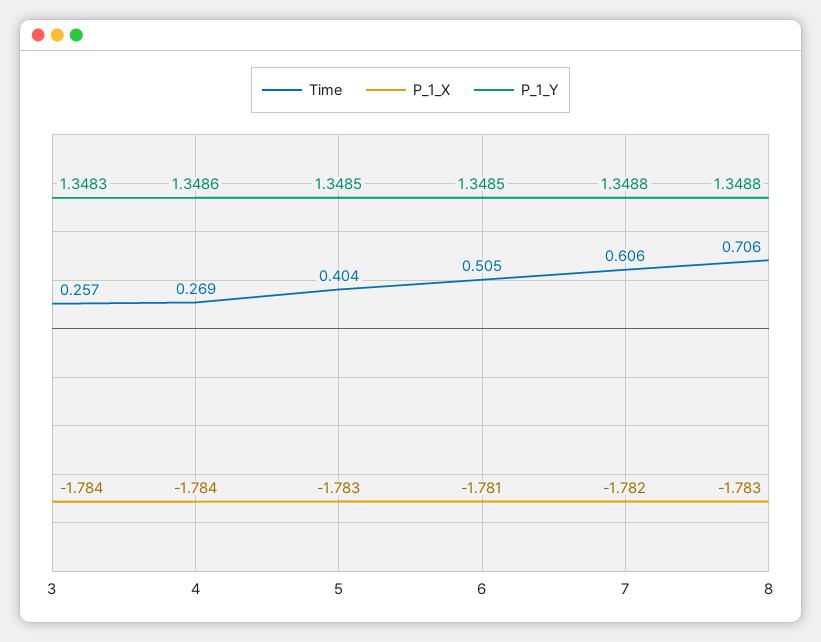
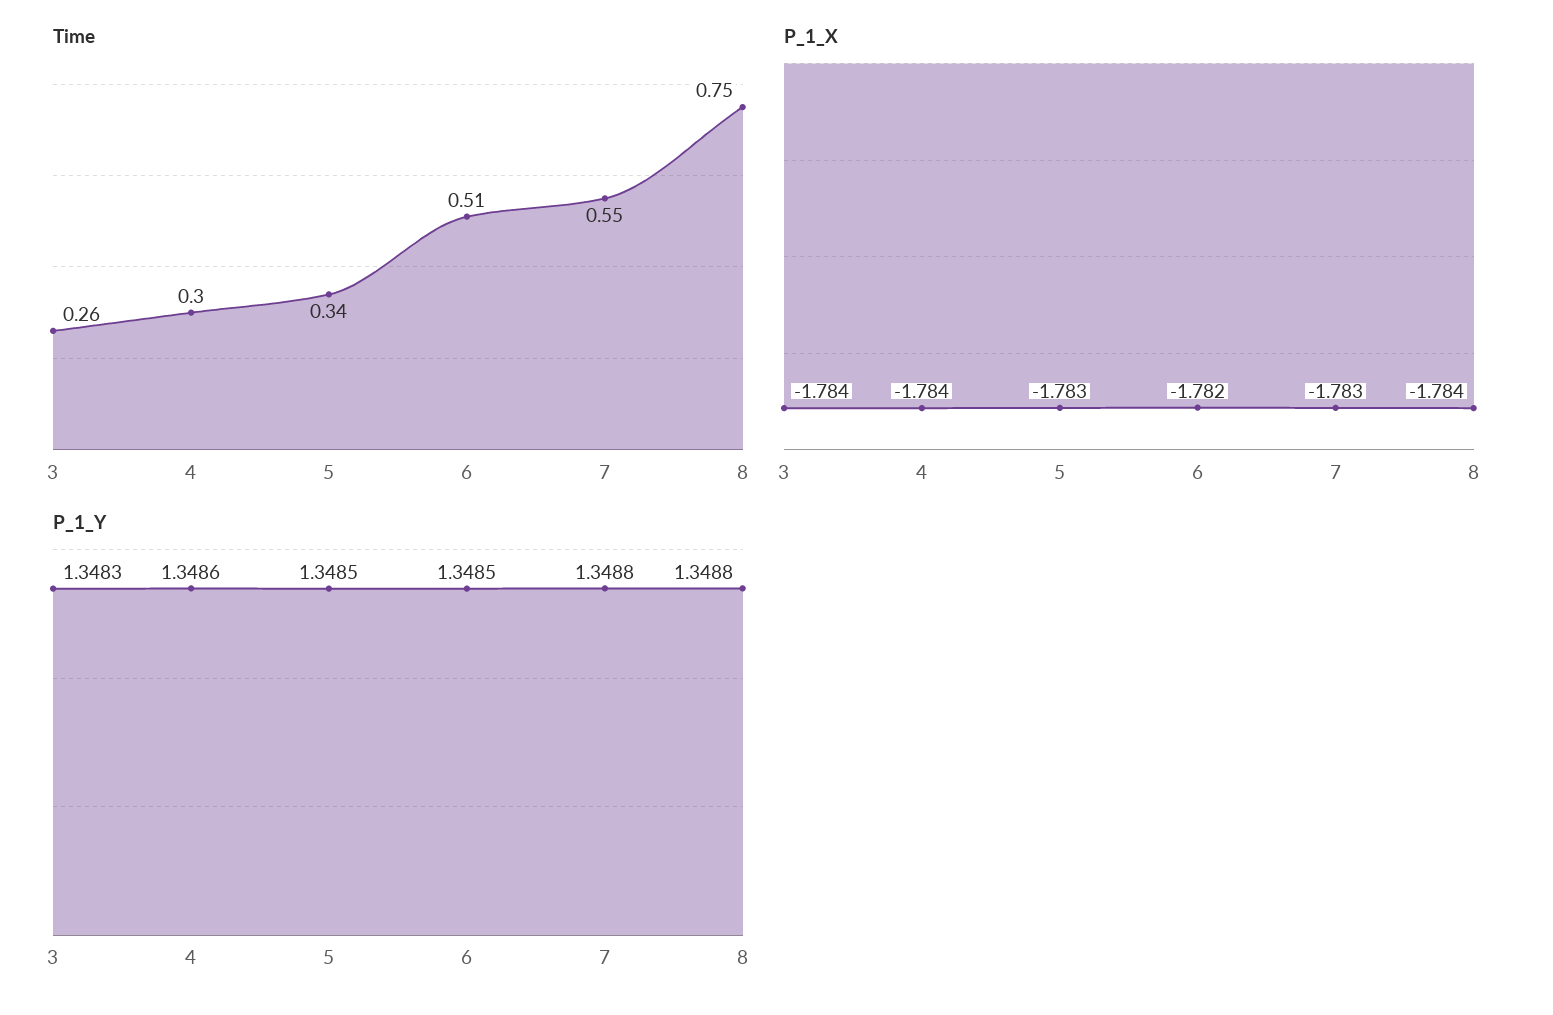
  {
    "Time": {
      "3": 0.257,
-     "4": 0.269,
+     "4": 0.3,
-     "5": 0.404,
+     "5": 0.34,
      "6": 0.505,
-     "7": 0.606,
+     "7": 0.55,
-     "8": 0.706
+     "8": 0.75
    },
    "P_1_X": {
      "3": -1.784,
      "4": -1.784,
      "5": -1.783,
-     "6": -1.781,
+     "6": -1.782,
-     "7": -1.782,
+     "7": -1.783,
-     "8": -1.783
+     "8": -1.784
    },
    "P_1_Y": {
      "3": 1.3483,
      "4": 1.3486,
      "5": 1.3485,
      "6": 1.3485,
      "7": 1.3488,
      "8": 1.3488
    }
  }

